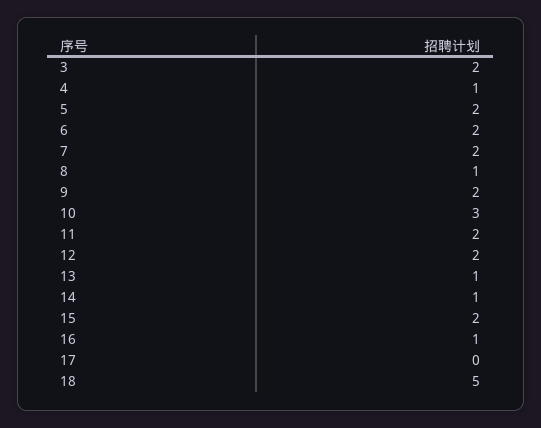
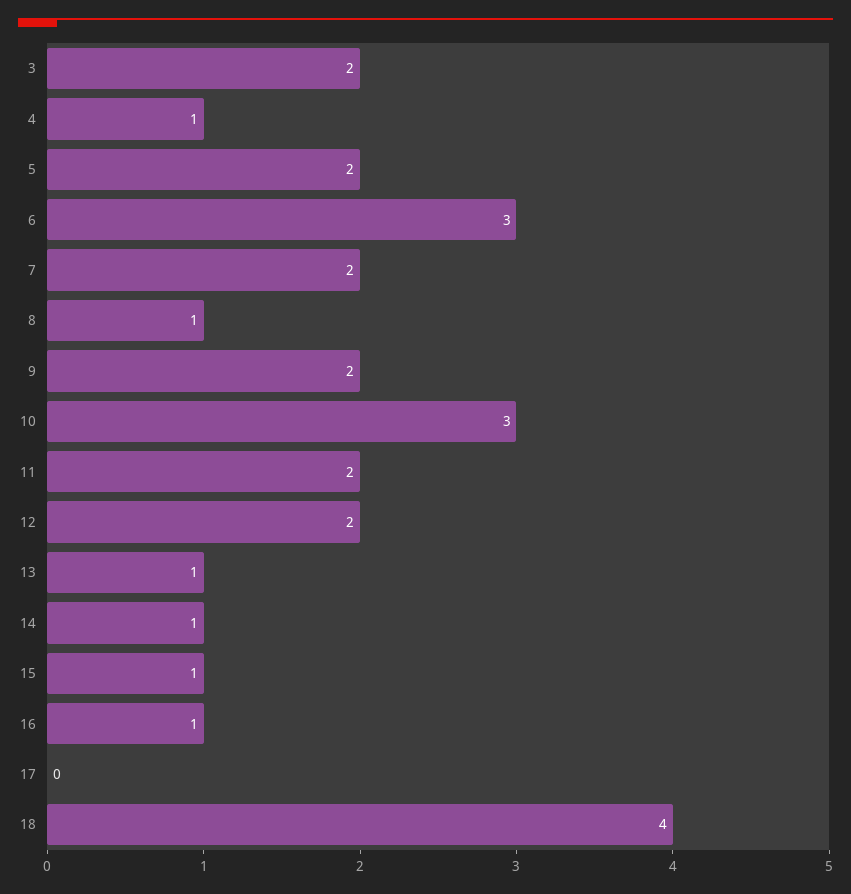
  {
    "3": 2,
    "4": 1,
    "5": 2,
-   "6": 2,
+   "6": 3,
    "7": 2,
    "8": 1,
    "9": 2,
    "10": 3,
    "11": 2,
    "12": 2,
    "13": 1,
    "14": 1,
-   "15": 2,
+   "15": 1,
    "16": 1,
    "17": 0,
-   "18": 5
+   "18": 4
  }

